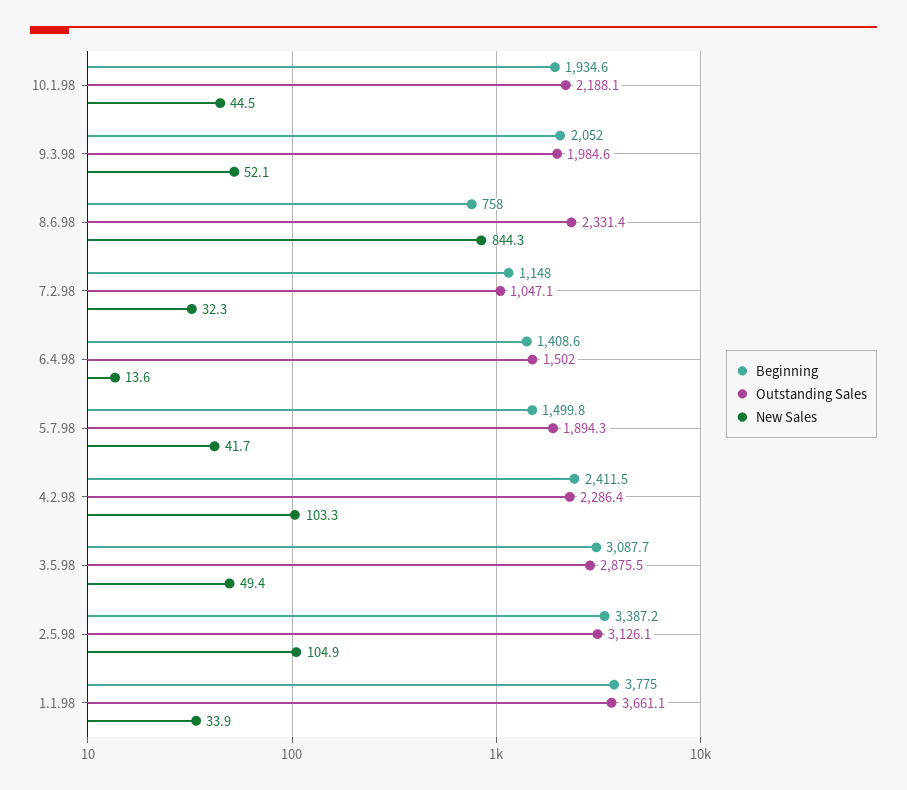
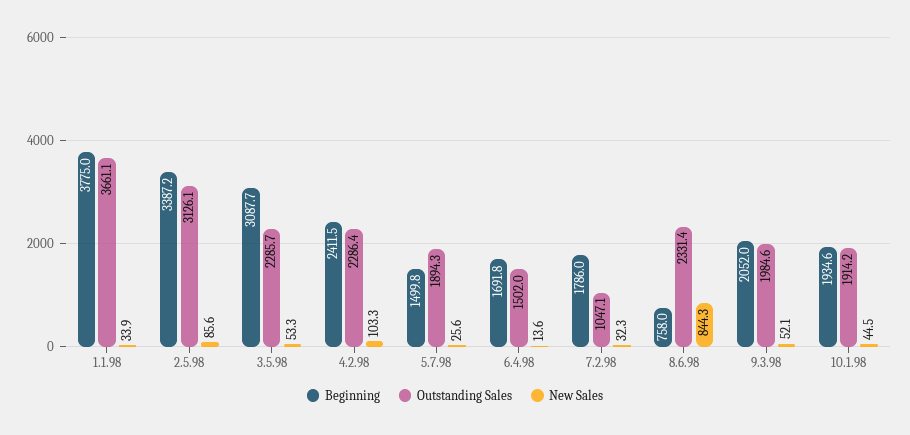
  {
    "Beginning": {
      "10.1.98": 1934.6,
      "9.3.98": 2052,
      "8.6.98": 758,
-     "7.2.98": 1148,
+     "7.2.98": 1786,
-     "6.4.98": 1408.6,
+     "6.4.98": 1691.8,
      "5.7.98": 1499.8,
      "4.2.98": 2411.5,
      "3.5.98": 3087.7,
      "2.5.98": 3387.2,
      "1.1.98": 3775
    },
    "Outstanding Sales": {
-     "10.1.98": 2188.1,
+     "10.1.98": 1914.2,
      "9.3.98": 1984.6,
      "8.6.98": 2331.4,
      "7.2.98": 1047.1,
      "6.4.98": 1502,
      "5.7.98": 1894.3,
      "4.2.98": 2286.4,
-     "3.5.98": 2875.5,
+     "3.5.98": 2285.7,
      "2.5.98": 3126.1,
      "1.1.98": 3661.1
    },
    "New Sales": {
      "10.1.98": 44.5,
      "9.3.98": 52.1,
      "8.6.98": 844.3,
      "7.2.98": 32.3,
      "6.4.98": 13.6,
-     "5.7.98": 41.7,
+     "5.7.98": 25.6,
      "4.2.98": 103.3,
-     "3.5.98": 49.4,
+     "3.5.98": 53.3,
-     "2.5.98": 104.9,
+     "2.5.98": 85.6,
      "1.1.98": 33.9
    }
  }

